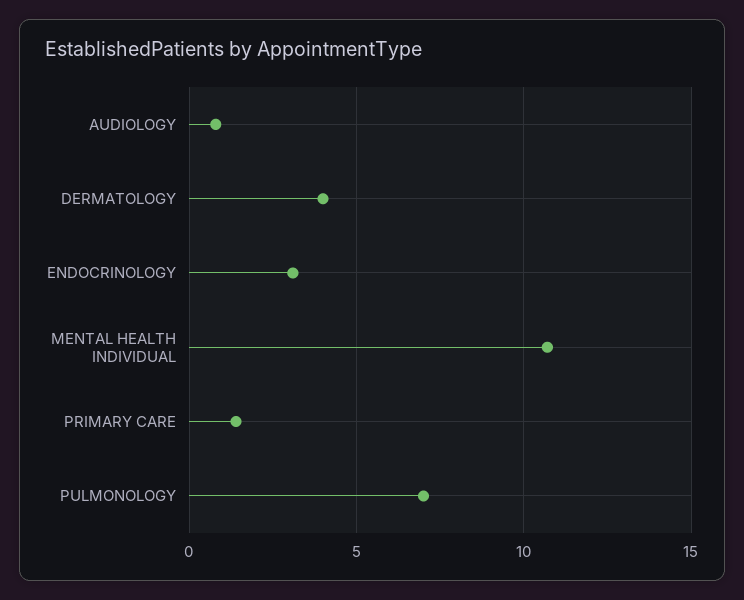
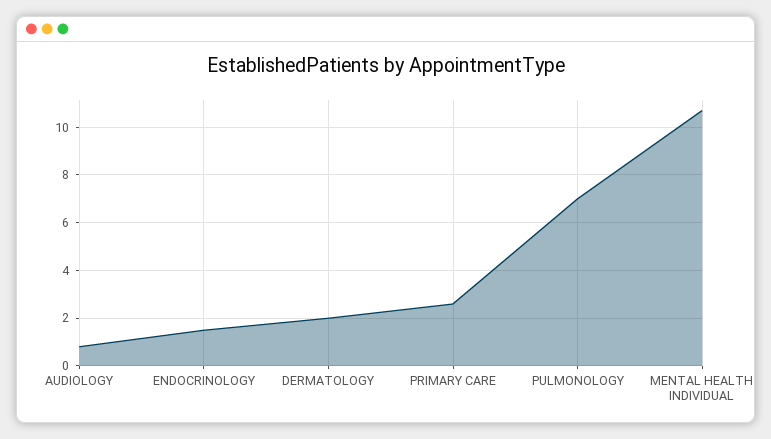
  {
    "AUDIOLOGY": 1,
-   "DERMATOLOGY": 4,
+   "DERMATOLOGY": 2,
-   "ENDOCRINOLOGY": 3,
+   "ENDOCRINOLOGY": 1.5,
    "MENTAL HEALTH INDIVIDUAL": 10.5,
-   "PRIMARY CARE": 1.5,
+   "PRIMARY CARE": 2.5,
    "PULMONOLOGY": 7
  }

